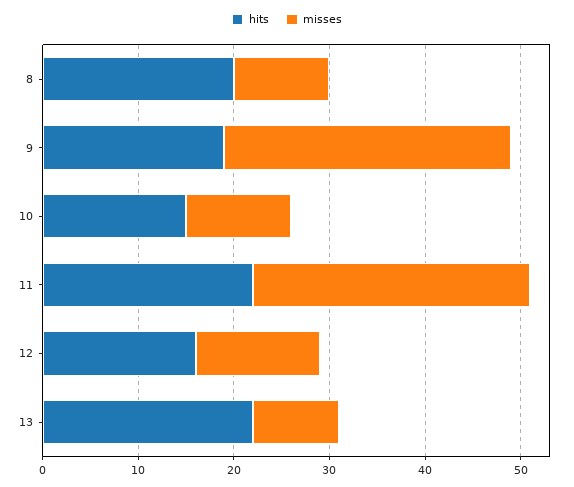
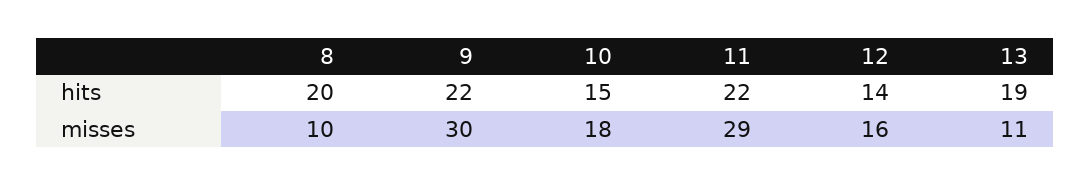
  {
    "hits": {
      "8": 20,
-     "9": 19,
+     "9": 22,
      "10": 15,
      "11": 22,
-     "12": 16,
+     "12": 14,
-     "13": 22
+     "13": 19
    },
    "misses": {
      "8": 10,
      "9": 30,
-     "10": 11,
+     "10": 18,
      "11": 29,
-     "12": 13,
+     "12": 16,
-     "13": 9
+     "13": 11
    }
  }

